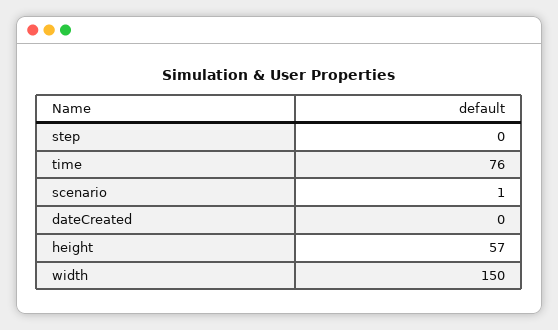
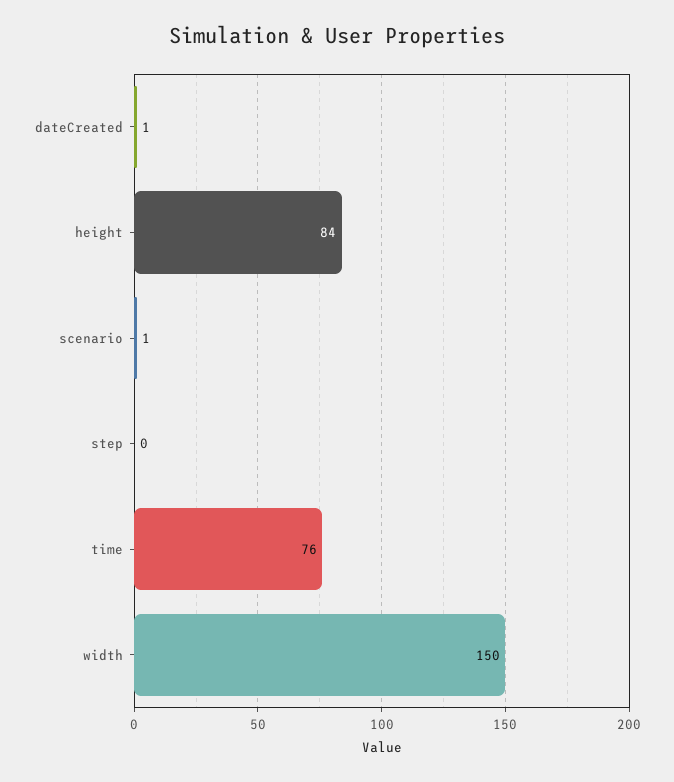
  {
    "step": 0,
    "time": 76,
    "scenario": 1,
-   "dateCreated": 0,
+   "dateCreated": 1,
-   "height": 57,
+   "height": 84,
    "width": 150
  }

